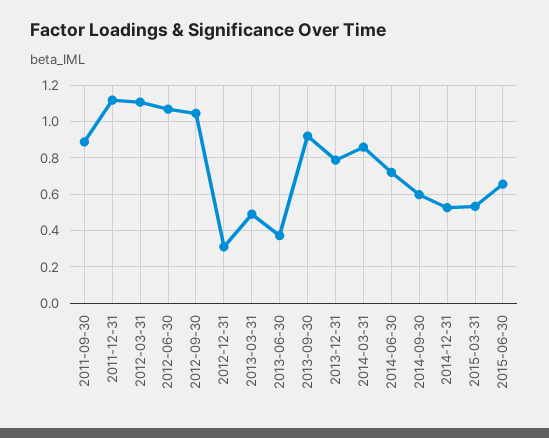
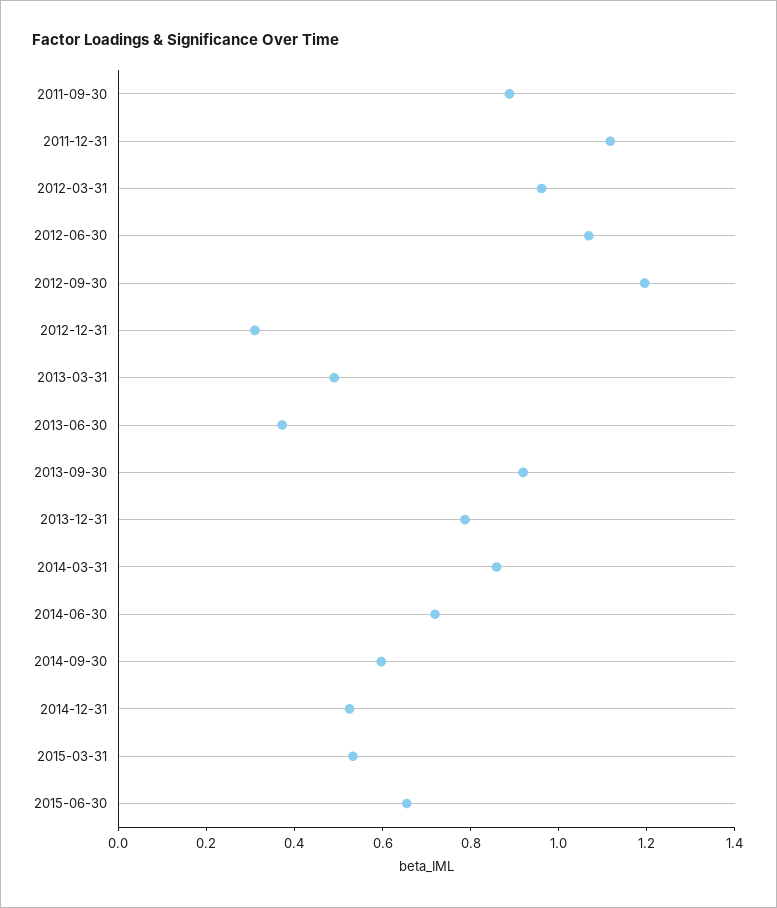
  {
    "2011-09-30": 0.9,
    "2011-12-31": 1.1,
-   "2012-03-31": 1.1,
+   "2012-03-31": 0.95,
    "2012-06-30": 1.05,
-   "2012-09-30": 1.05,
+   "2012-09-30": 1.2,
    "2012-12-31": 0.3,
    "2013-03-31": 0.5,
    "2013-06-30": 0.35,
    "2013-09-30": 0.9,
    "2013-12-31": 0.8,
    "2014-03-31": 0.85,
    "2014-06-30": 0.7,
    "2014-09-30": 0.6,
    "2014-12-31": 0.55,
    "2015-03-31": 0.55,
    "2015-06-30": 0.65
  }

